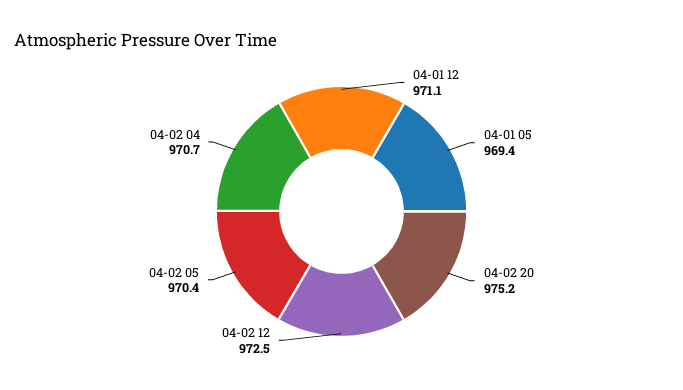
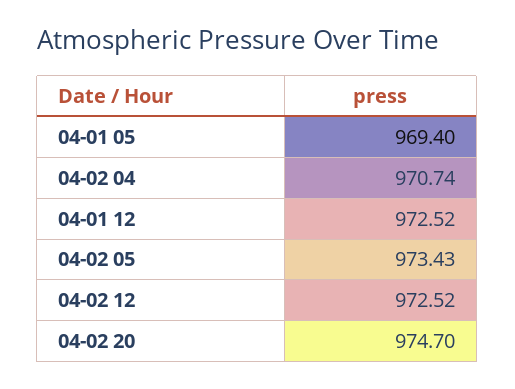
  {
-   "04-01 12": 971.1,
+   "04-01 12": 972.52,
    "04-01 05": 969.4,
-   "04-02 20": 975.2,
+   "04-02 20": 974.7,
    "04-02 12": 972.52,
-   "04-02 05": 970.4,
+   "04-02 05": 973.43,
    "04-02 04": 970.74
  }

